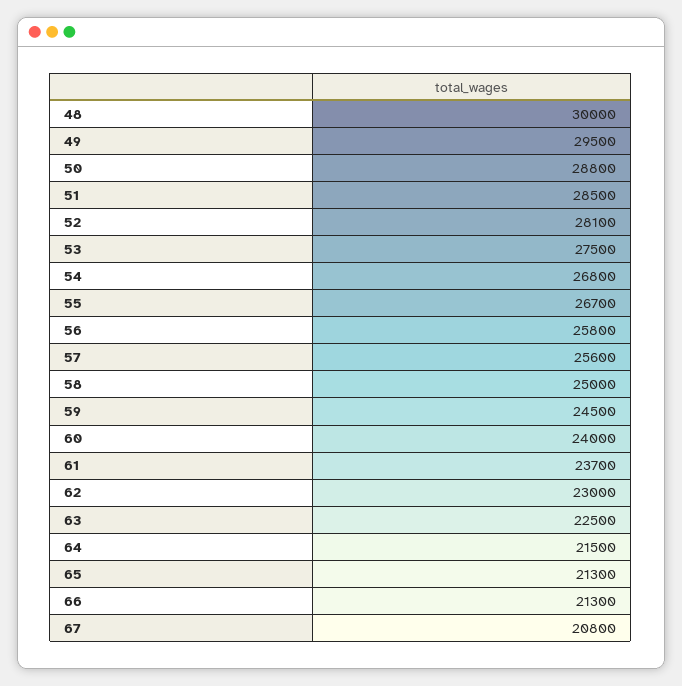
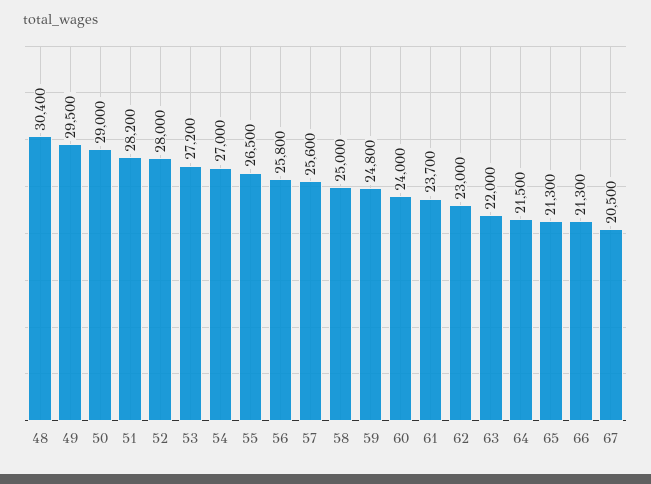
  {
-   "48": 30000,
+   "48": 30400,
    "49": 29500,
-   "50": 28800,
+   "50": 29000,
-   "51": 28500,
+   "51": 28200,
-   "52": 28100,
+   "52": 28000,
-   "53": 27500,
+   "53": 27200,
-   "54": 26800,
+   "54": 27000,
-   "55": 26700,
+   "55": 26500,
    "56": 25800,
    "57": 25600,
    "58": 25000,
-   "59": 24500,
+   "59": 24800,
    "60": 24000,
    "61": 23700,
    "62": 23000,
-   "63": 22500,
+   "63": 22000,
    "64": 21500,
    "65": 21300,
    "66": 21300,
-   "67": 20800
+   "67": 20500
  }

